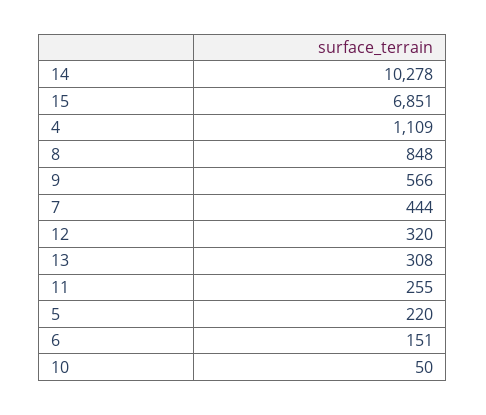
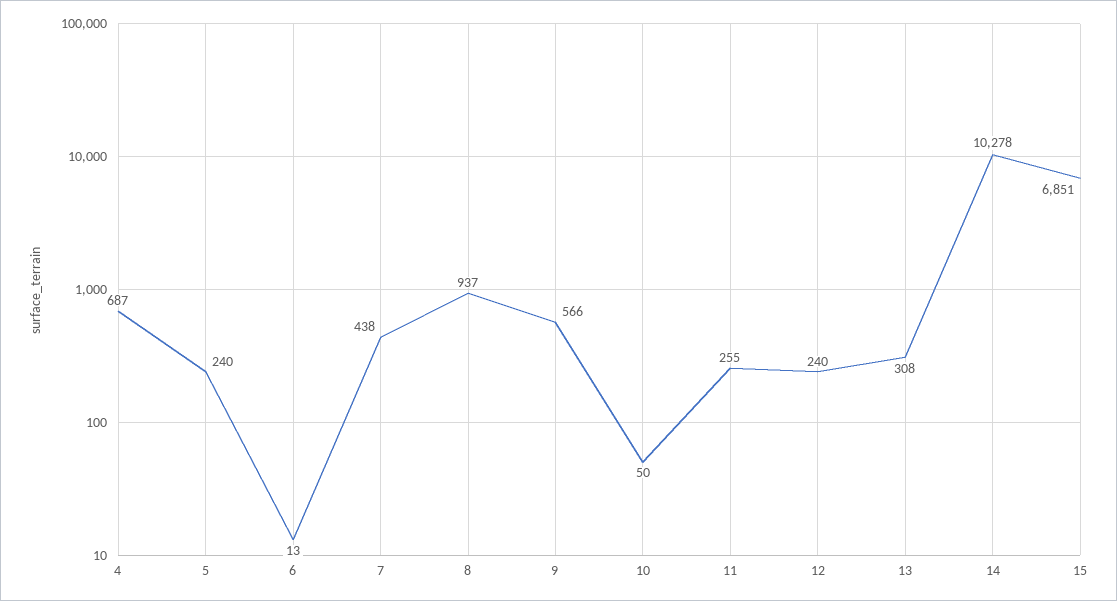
  {
    "14": 10278,
    "15": 6851,
-   "4": 1109,
+   "4": 687,
-   "8": 848,
+   "8": 937,
    "9": 566,
-   "7": 444,
+   "7": 438,
-   "12": 320,
+   "12": 240,
    "13": 308,
    "11": 255,
-   "5": 220,
+   "5": 240,
-   "6": 151,
+   "6": 13,
    "10": 50
  }

